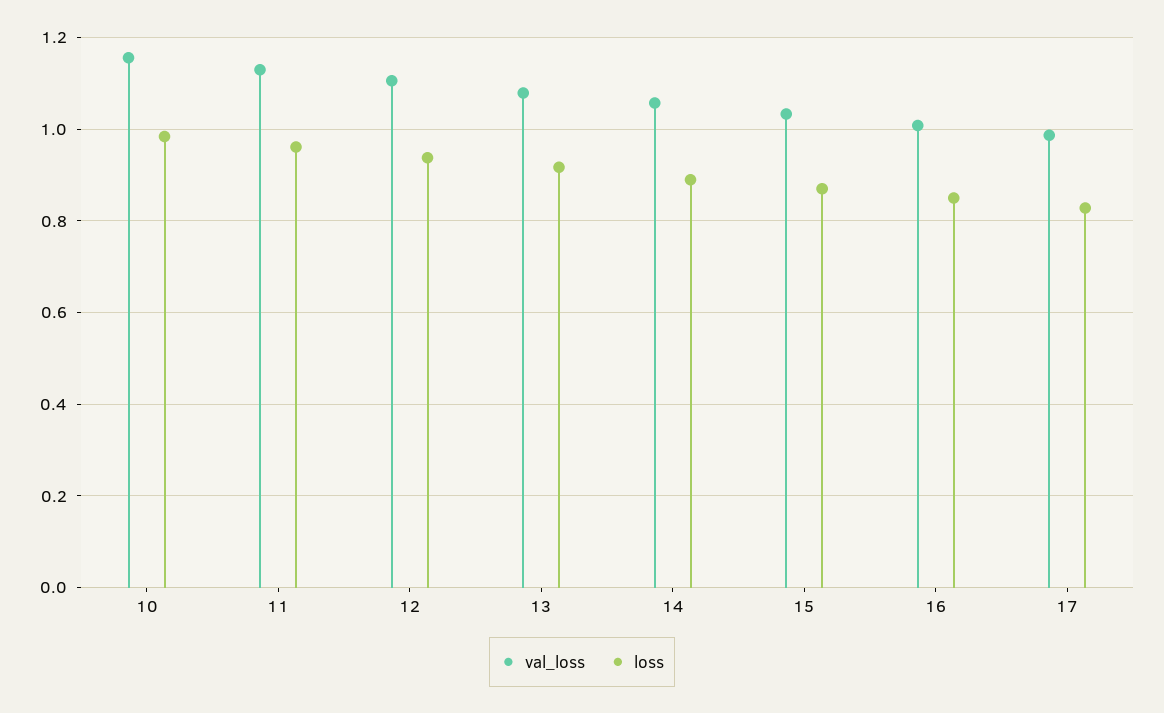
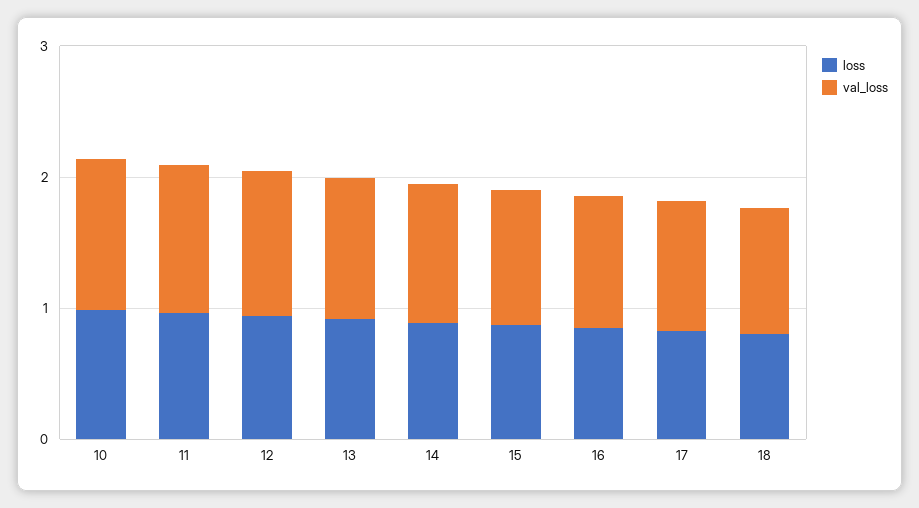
  {
    "val_loss": {
      "10": 1.16,
      "11": 1.14,
      "12": 1.1,
      "13": 1.08,
      "14": 1.06,
      "15": 1.04,
      "16": 1,
-     "17": 0.98
+     "17": 0.98,
+     "18": 1
    },
    "loss": {
      "10": 0.98,
      "11": 0.96,
      "12": 0.94,
      "13": 0.92,
      "14": 0.9,
      "15": 0.88,
      "16": 0.86,
-     "17": 0.82
+     "17": 0.82,
+     "18": 0.8
    }
  }

